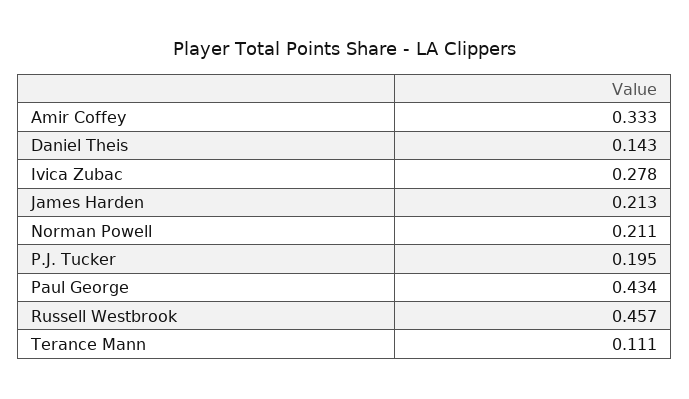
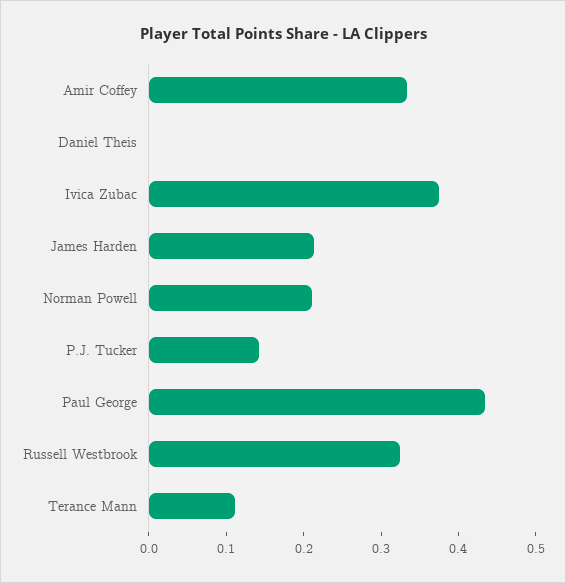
  {
    "Amir Coffey": 0.333,
-   "Daniel Theis": 0.143,
+   "Daniel Theis": 0,
-   "Ivica Zubac": 0.278,
+   "Ivica Zubac": 0.38,
    "James Harden": 0.213,
    "Norman Powell": 0.211,
-   "P.J. Tucker": 0.195,
+   "P.J. Tucker": 0.14,
    "Paul George": 0.434,
-   "Russell Westbrook": 0.457,
+   "Russell Westbrook": 0.32,
    "Terance Mann": 0.111
  }

